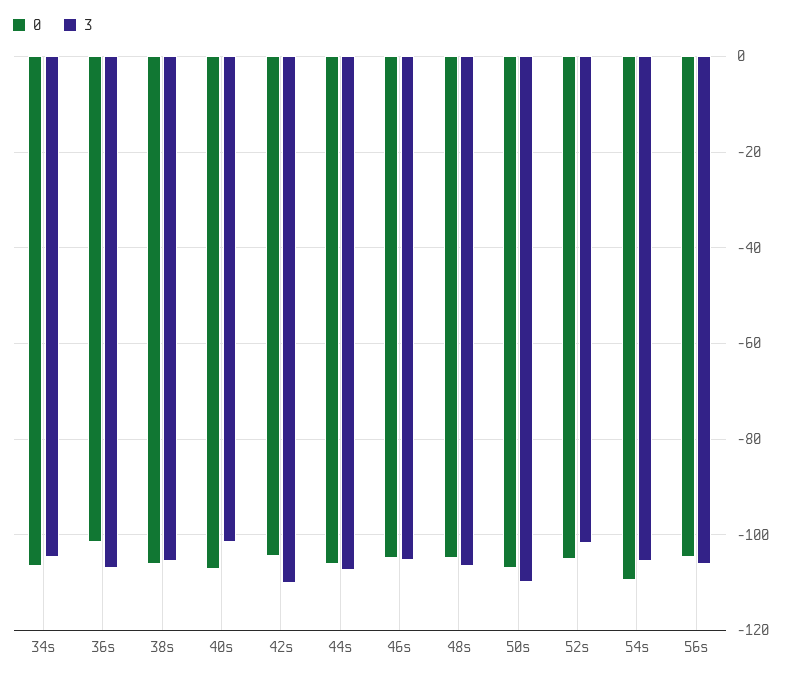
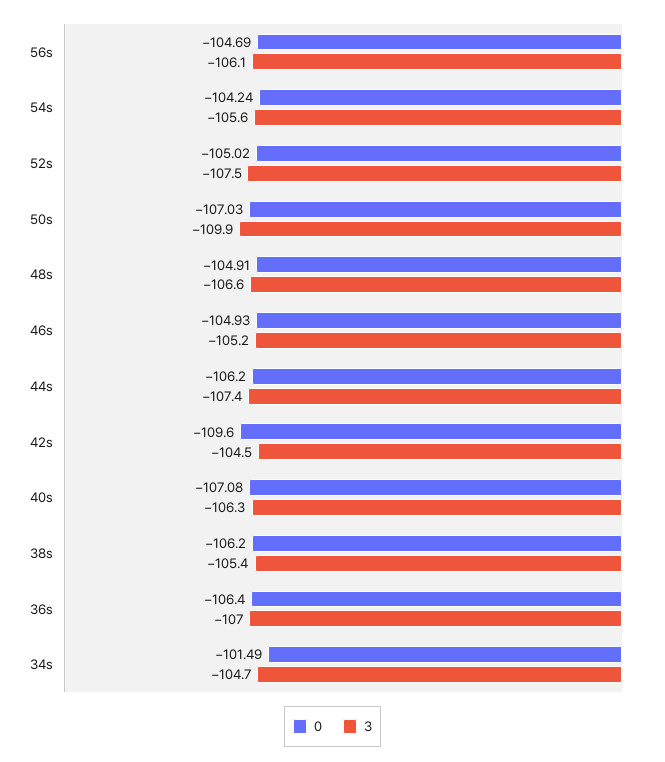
  {
    "0": {
-     "34s": -106,
+     "34s": -101.49,
-     "36s": -102,
+     "36s": -106.4,
      "38s": -106.2,
      "40s": -107.08,
-     "42s": -104,
+     "42s": -109.6,
      "44s": -106.2,
      "46s": -104.93,
      "48s": -104.91,
      "50s": -107.03,
      "52s": -105.02,
-     "54s": -110,
+     "54s": -104.24,
      "56s": -104.69
    },
    "3": {
      "34s": -104.7,
      "36s": -107,
      "38s": -105.4,
-     "40s": -102,
+     "40s": -106.3,
-     "42s": -110,
+     "42s": -104.5,
      "44s": -107.4,
      "46s": -105.2,
      "48s": -106.6,
      "50s": -109.9,
-     "52s": -102,
+     "52s": -107.5,
      "54s": -105.6,
      "56s": -106.1
    }
  }

